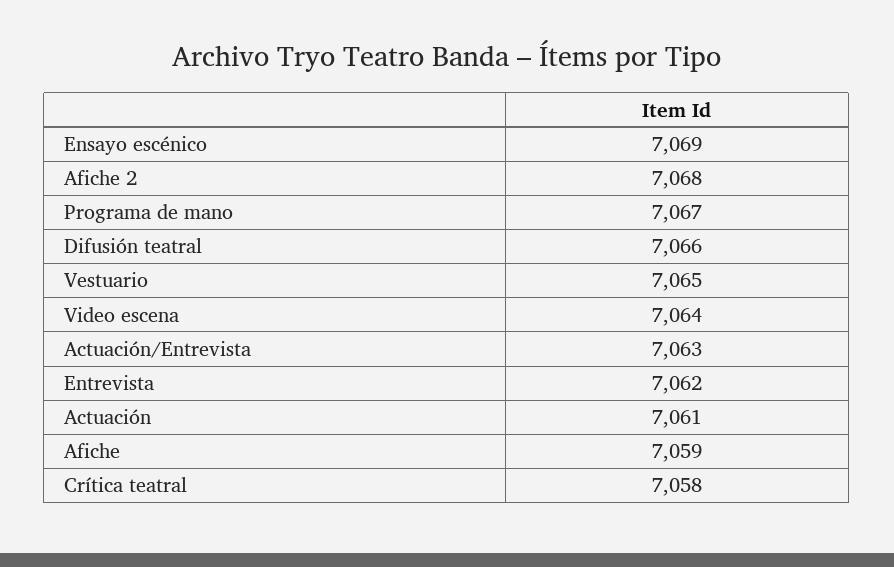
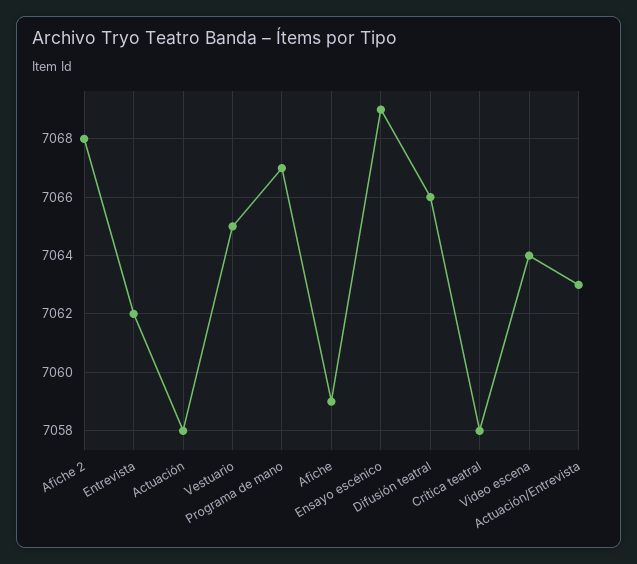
  {
    "Ensayo escénico": 7069,
    "Afiche 2": 7068,
    "Programa de mano": 7067,
    "Difusión teatral": 7066,
    "Vestuario": 7065,
    "Video escena": 7064,
    "Actuación/Entrevista": 7063,
    "Entrevista": 7062,
-   "Actuación": 7061,
+   "Actuación": 7058,
    "Afiche": 7059,
    "Crítica teatral": 7058
  }

